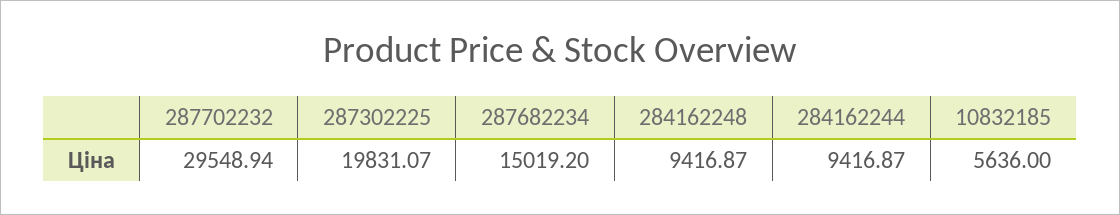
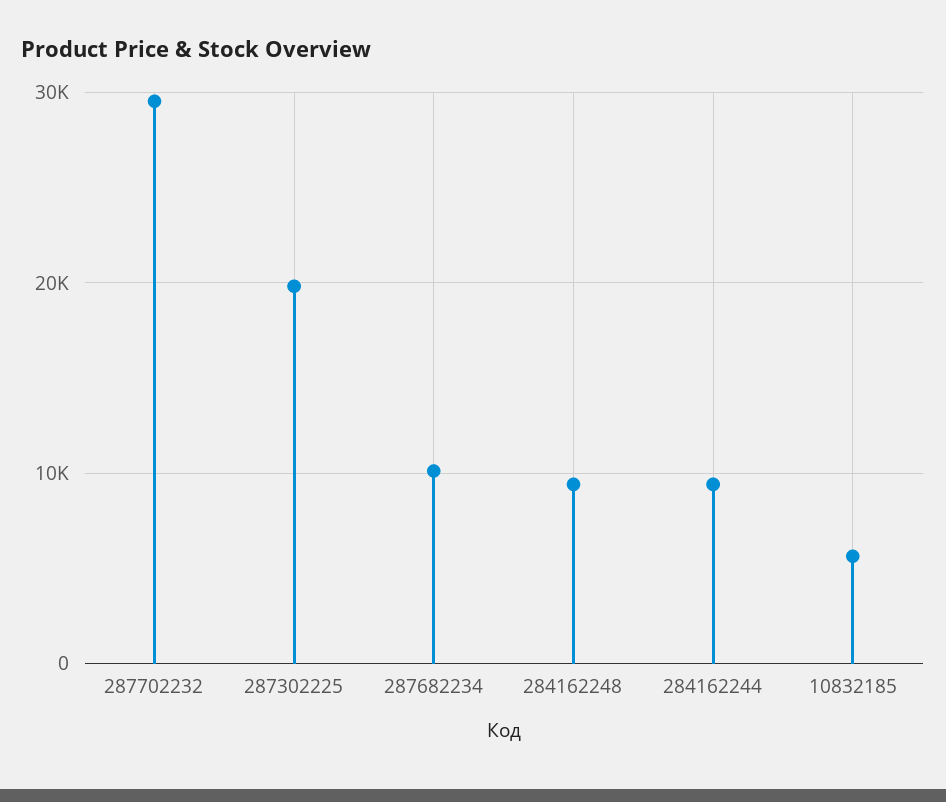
  {
    "287702232": 29548.94,
    "287302225": 19831.07,
-   "287682234": 15019.2,
+   "287682234": 10000,
    "284162248": 9416.87,
    "284162244": 9416.87,
    "10832185": 5636
  }

